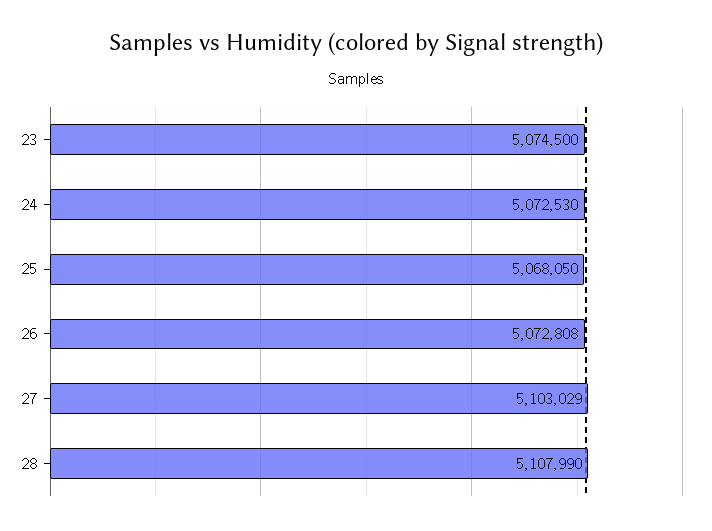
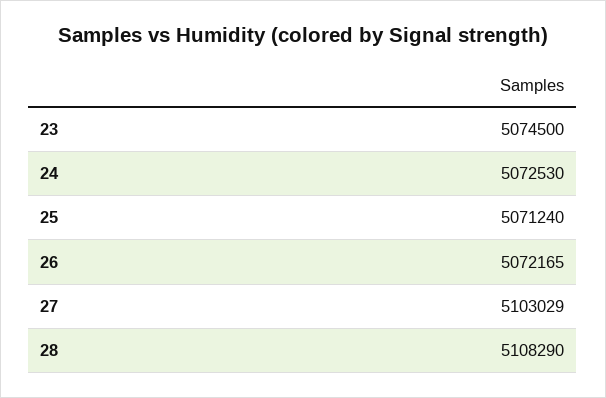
  {
    "23": 5074500,
    "24": 5072530,
-   "25": 5068050,
+   "25": 5071240,
-   "26": 5072808,
+   "26": 5072165,
    "27": 5103029,
-   "28": 5107990
+   "28": 5108290
  }

